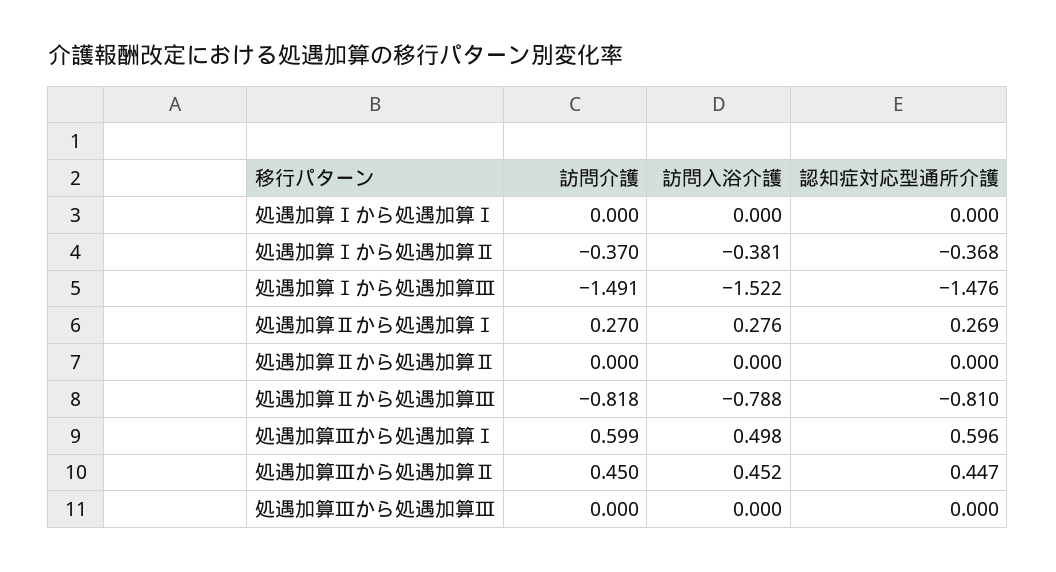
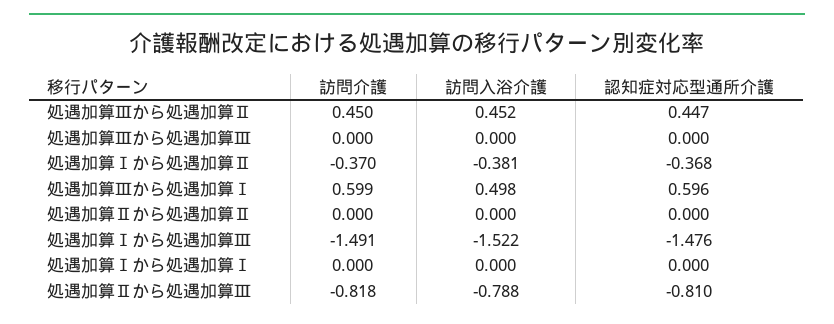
  {
    "訪問介護": {
      "処遇加算Ⅰから処遇加算Ⅰ": 0,
      "処遇加算Ⅰから処遇加算Ⅱ": -0.37,
      "処遇加算Ⅰから処遇加算Ⅲ": -1.491,
-     "処遇加算Ⅱから処遇加算Ⅰ": 0.27,
      "処遇加算Ⅱから処遇加算Ⅱ": 0,
      "処遇加算Ⅱから処遇加算Ⅲ": -0.818,
      "処遇加算Ⅲから処遇加算Ⅰ": 0.599,
      "処遇加算Ⅲから処遇加算Ⅱ": 0.45,
      "処遇加算Ⅲから処遇加算Ⅲ": 0
    },
    "訪問入浴介護": {
      "処遇加算Ⅰから処遇加算Ⅰ": 0,
      "処遇加算Ⅰから処遇加算Ⅱ": -0.381,
      "処遇加算Ⅰから処遇加算Ⅲ": -1.522,
-     "処遇加算Ⅱから処遇加算Ⅰ": 0.276,
      "処遇加算Ⅱから処遇加算Ⅱ": 0,
      "処遇加算Ⅱから処遇加算Ⅲ": -0.788,
      "処遇加算Ⅲから処遇加算Ⅰ": 0.498,
      "処遇加算Ⅲから処遇加算Ⅱ": 0.452,
      "処遇加算Ⅲから処遇加算Ⅲ": 0
    },
    "認知症対応型通所介護": {
      "処遇加算Ⅰから処遇加算Ⅰ": 0,
      "処遇加算Ⅰから処遇加算Ⅱ": -0.368,
      "処遇加算Ⅰから処遇加算Ⅲ": -1.476,
-     "処遇加算Ⅱから処遇加算Ⅰ": 0.269,
      "処遇加算Ⅱから処遇加算Ⅱ": 0,
      "処遇加算Ⅱから処遇加算Ⅲ": -0.81,
      "処遇加算Ⅲから処遇加算Ⅰ": 0.596,
      "処遇加算Ⅲから処遇加算Ⅱ": 0.447,
      "処遇加算Ⅲから処遇加算Ⅲ": 0
    }
  }

